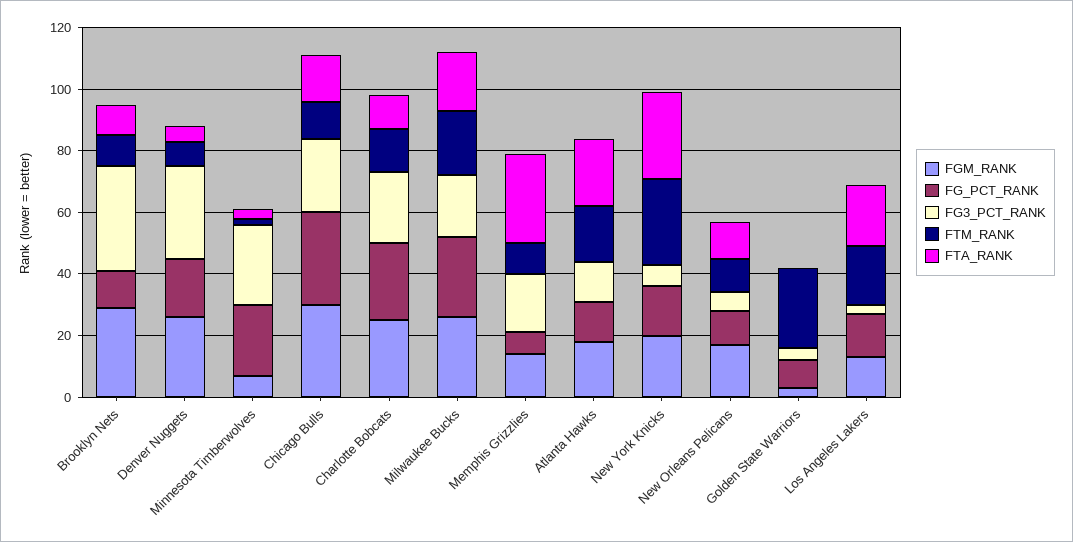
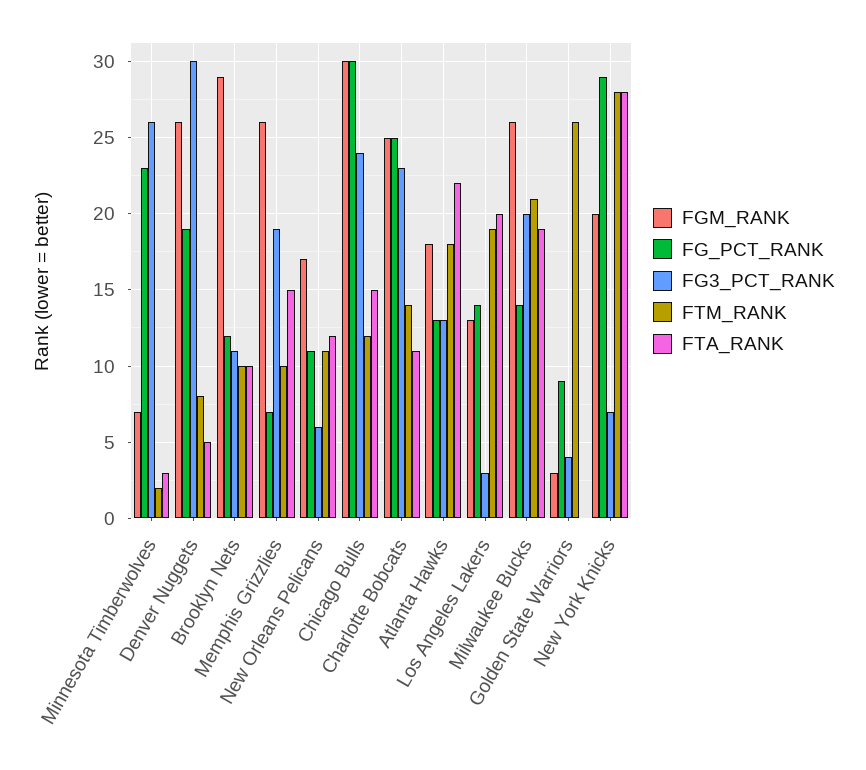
  {
    "FGM_RANK": {
      "Brooklyn Nets": 29,
      "Denver Nuggets": 26,
      "Minnesota Timberwolves": 7,
      "Chicago Bulls": 30,
      "Charlotte Bobcats": 25,
      "Milwaukee Bucks": 26,
-     "Memphis Grizzlies": 15,
+     "Memphis Grizzlies": 26,
      "Atlanta Hawks": 18,
      "New York Knicks": 20,
      "New Orleans Pelicans": 17,
      "Golden State Warriors": 3,
      "Los Angeles Lakers": 13
    },
    "FG_PCT_RANK": {
      "Brooklyn Nets": 12,
      "Denver Nuggets": 19,
      "Minnesota Timberwolves": 23,
      "Chicago Bulls": 30,
      "Charlotte Bobcats": 25,
-     "Milwaukee Bucks": 25,
+     "Milwaukee Bucks": 14,
      "Memphis Grizzlies": 7,
      "Atlanta Hawks": 13,
-     "New York Knicks": 15,
+     "New York Knicks": 29,
      "New Orleans Pelicans": 11,
      "Golden State Warriors": 9,
      "Los Angeles Lakers": 14
    },
    "FG3_PCT_RANK": {
-     "Brooklyn Nets": 35,
+     "Brooklyn Nets": 11,
      "Denver Nuggets": 30,
      "Minnesota Timberwolves": 26,
      "Chicago Bulls": 24,
      "Charlotte Bobcats": 23,
      "Milwaukee Bucks": 20,
      "Memphis Grizzlies": 19,
      "Atlanta Hawks": 13,
      "New York Knicks": 7,
      "New Orleans Pelicans": 6,
      "Golden State Warriors": 4,
      "Los Angeles Lakers": 3
    },
    "FTM_RANK": {
      "Brooklyn Nets": 10,
      "Denver Nuggets": 8,
      "Minnesota Timberwolves": 2,
      "Chicago Bulls": 12,
      "Charlotte Bobcats": 14,
      "Milwaukee Bucks": 21,
      "Memphis Grizzlies": 10,
      "Atlanta Hawks": 18,
      "New York Knicks": 28,
      "New Orleans Pelicans": 11,
      "Golden State Warriors": 26,
      "Los Angeles Lakers": 19
    },
    "FTA_RANK": {
      "Brooklyn Nets": 10,
      "Denver Nuggets": 5,
      "Minnesota Timberwolves": 3,
      "Chicago Bulls": 15,
      "Charlotte Bobcats": 11,
      "Milwaukee Bucks": 19,
-     "Memphis Grizzlies": 30,
+     "Memphis Grizzlies": 15,
      "Atlanta Hawks": 22,
      "New York Knicks": 28,
      "New Orleans Pelicans": 12,
      "Golden State Warriors": 0,
      "Los Angeles Lakers": 20
    }
  }

